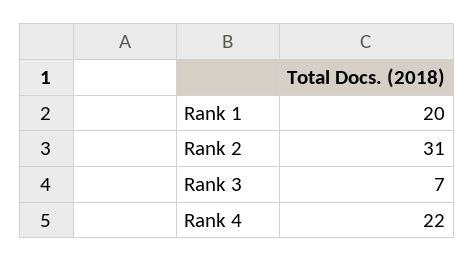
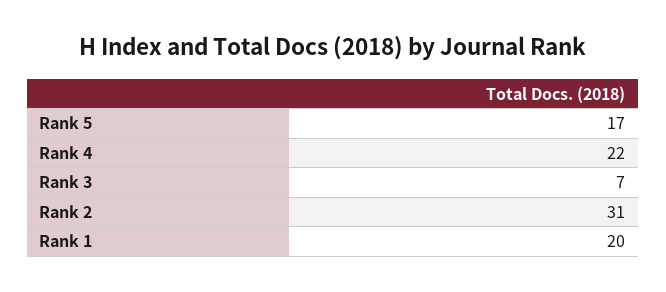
  {
    "Rank 1": 20,
    "Rank 2": 31,
    "Rank 3": 7,
-   "Rank 4": 22
+   "Rank 4": 22,
+   "Rank 5": 17
  }

